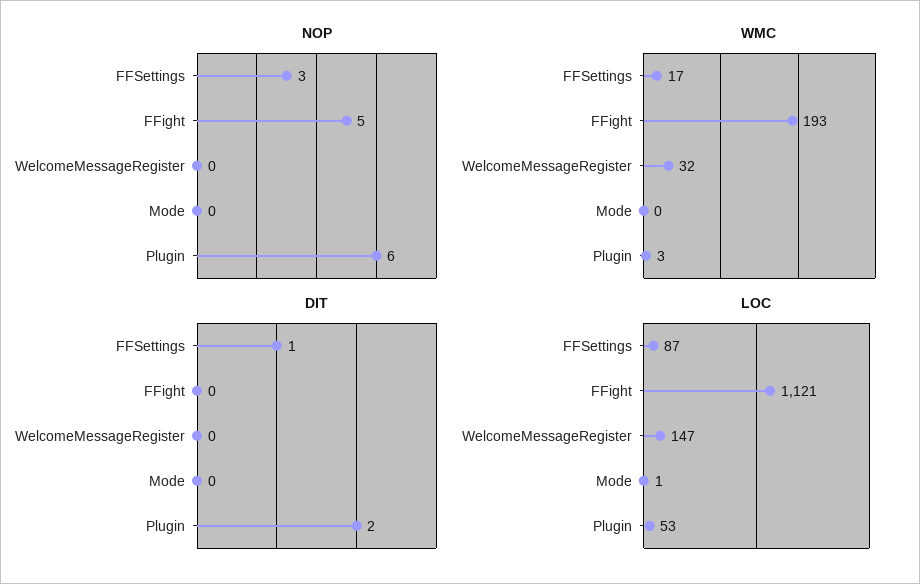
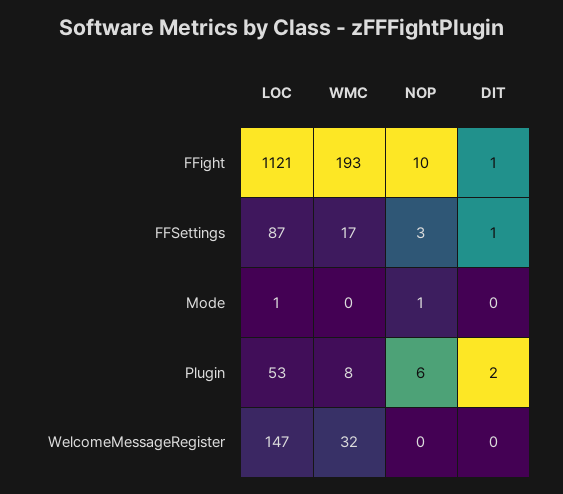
  {
    "NOP": {
      "FFSettings": 3,
-     "FFight": 5,
+     "FFight": 10,
      "WelcomeMessageRegister": 0,
-     "Mode": 0,
+     "Mode": 1,
      "Plugin": 6
    },
    "WMC": {
      "FFSettings": 17,
      "FFight": 193,
      "WelcomeMessageRegister": 32,
      "Mode": 0,
-     "Plugin": 3
+     "Plugin": 8
    },
    "DIT": {
      "FFSettings": 1,
-     "FFight": 0,
+     "FFight": 1,
      "WelcomeMessageRegister": 0,
      "Mode": 0,
      "Plugin": 2
    },
    "LOC": {
      "FFSettings": 87,
      "FFight": 1121,
      "WelcomeMessageRegister": 147,
      "Mode": 1,
      "Plugin": 53
    }
  }

